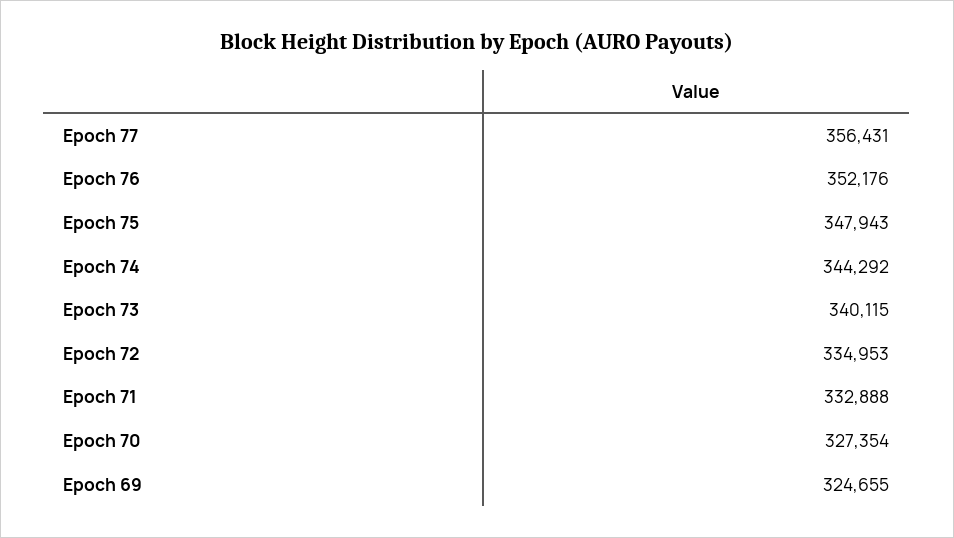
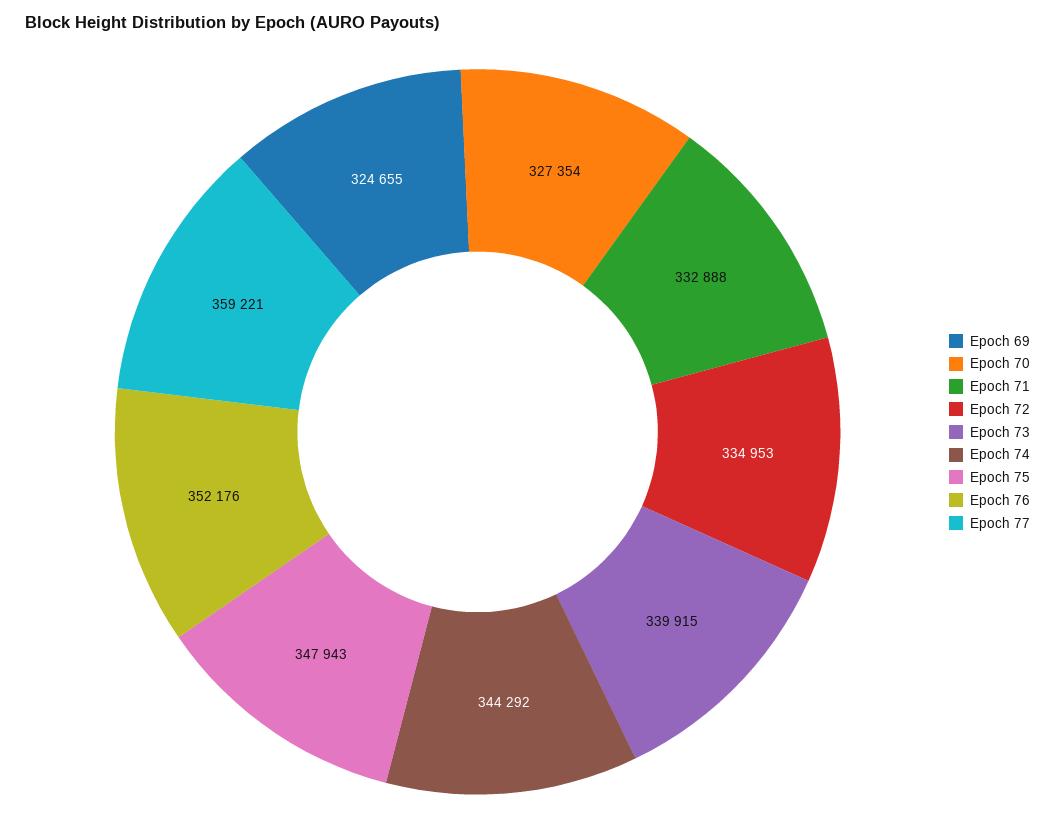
  {
-   "Epoch 77": 356431,
+   "Epoch 77": 359221,
    "Epoch 76": 352176,
    "Epoch 75": 347943,
    "Epoch 74": 344292,
-   "Epoch 73": 340115,
+   "Epoch 73": 339915,
    "Epoch 72": 334953,
    "Epoch 71": 332888,
    "Epoch 70": 327354,
    "Epoch 69": 324655
  }

